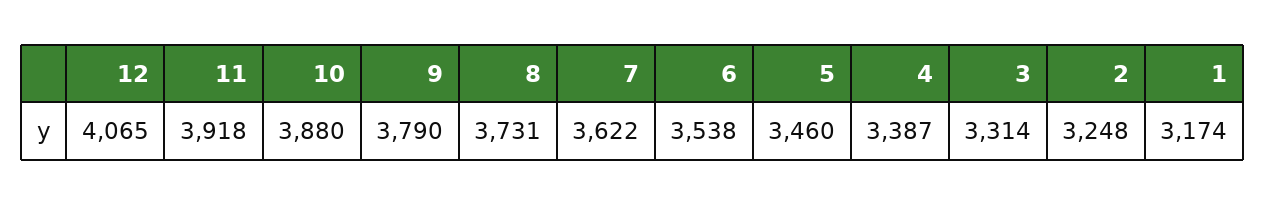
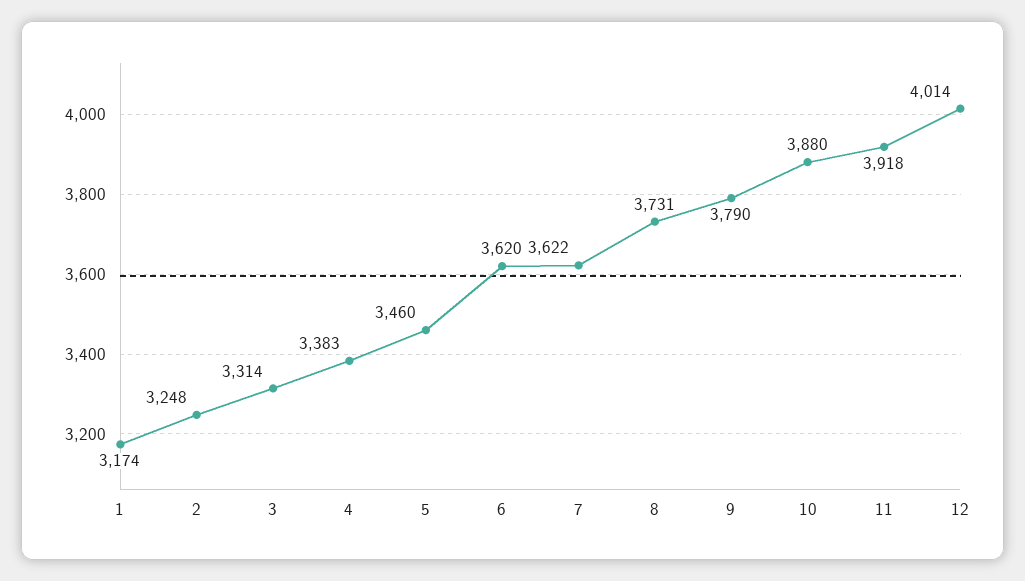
  {
-   "12": 4065,
+   "12": 4014,
    "11": 3918,
    "10": 3880,
    "9": 3790,
    "8": 3731,
    "7": 3622,
-   "6": 3538,
+   "6": 3620,
    "5": 3460,
-   "4": 3387,
+   "4": 3383,
    "3": 3314,
    "2": 3248,
    "1": 3174
  }

